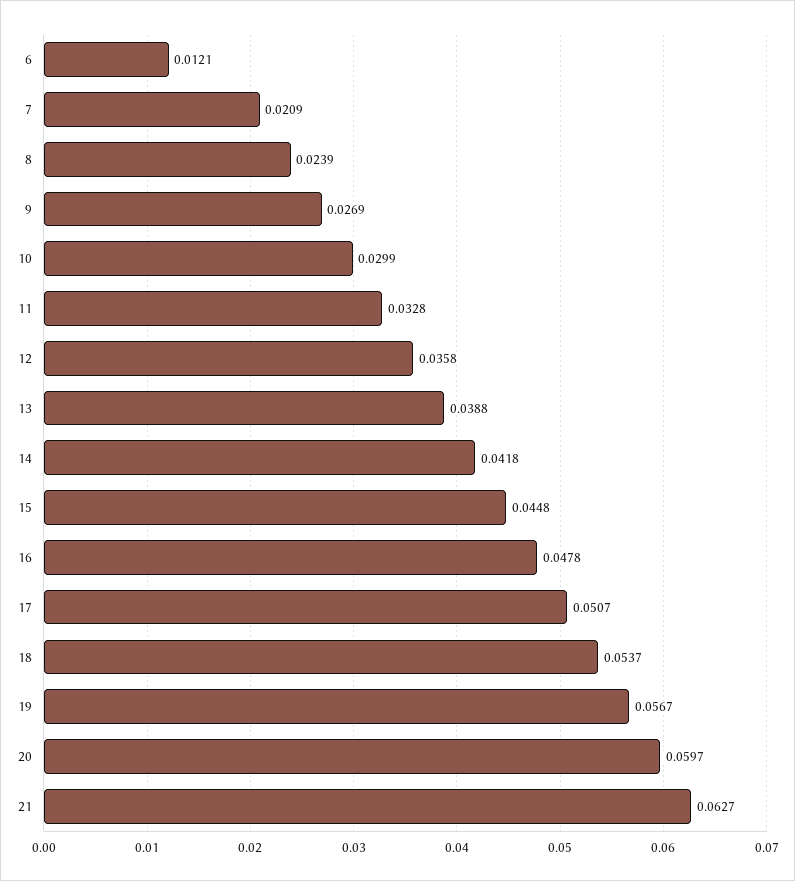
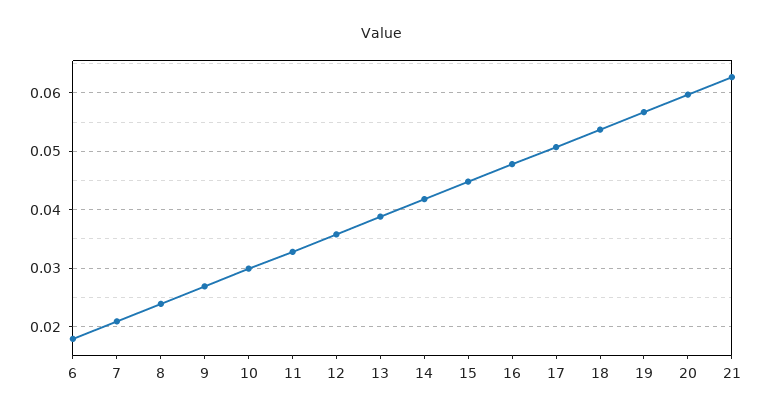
  {
-   "6": 0.0121,
+   "6": 0.018,
    "7": 0.0209,
    "8": 0.0239,
    "9": 0.0269,
    "10": 0.0299,
    "11": 0.0328,
    "12": 0.0358,
    "13": 0.0388,
    "14": 0.0418,
    "15": 0.0448,
    "16": 0.0478,
    "17": 0.0507,
    "18": 0.0537,
    "19": 0.0567,
    "20": 0.0597,
    "21": 0.0627
  }

